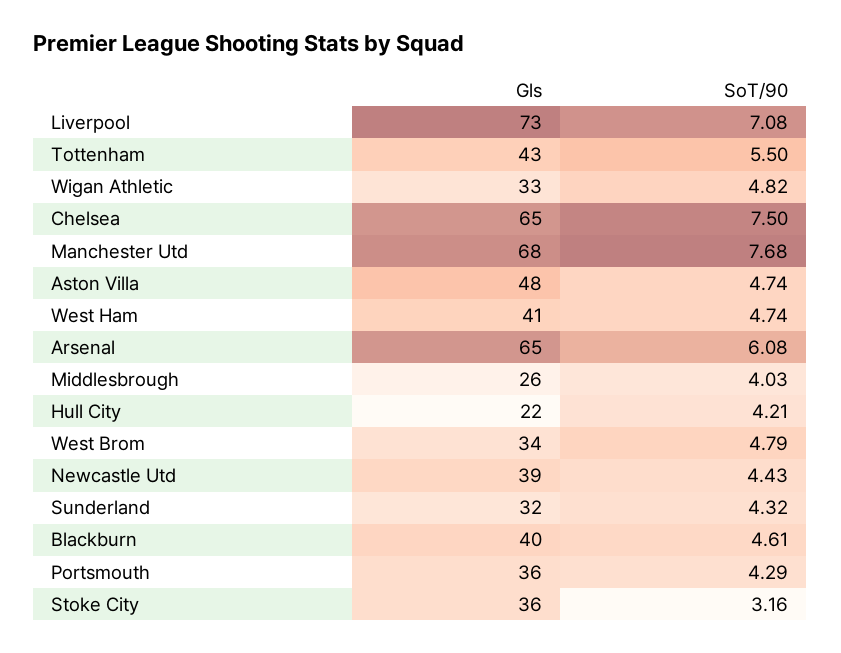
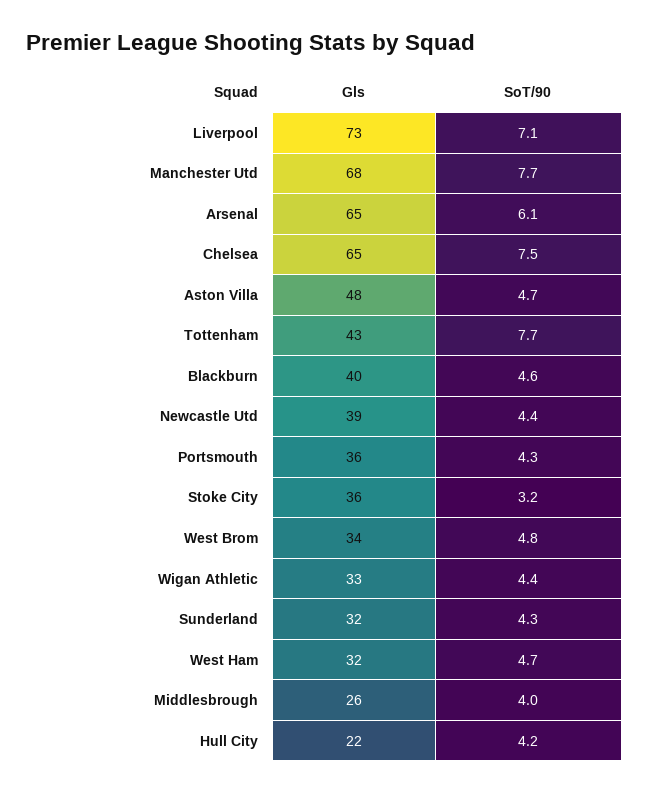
  {
    "Gls": {
      "Liverpool": 73,
      "Tottenham": 43,
      "Wigan Athletic": 33,
      "Chelsea": 65,
      "Manchester Utd": 68,
      "Aston Villa": 48,
-     "West Ham": 41,
+     "West Ham": 32,
      "Arsenal": 65,
      "Middlesbrough": 26,
      "Hull City": 22,
      "West Brom": 34,
      "Newcastle Utd": 39,
      "Sunderland": 32,
      "Blackburn": 40,
      "Portsmouth": 36,
      "Stoke City": 36
    },
    "SoT/90": {
      "Liverpool": 7.08,
-     "Tottenham": 5.5,
+     "Tottenham": 7.7,
-     "Wigan Athletic": 4.82,
+     "Wigan Athletic": 4.4,
      "Chelsea": 7.5,
      "Manchester Utd": 7.68,
      "Aston Villa": 4.74,
      "West Ham": 4.74,
      "Arsenal": 6.08,
      "Middlesbrough": 4.03,
      "Hull City": 4.21,
      "West Brom": 4.79,
      "Newcastle Utd": 4.43,
      "Sunderland": 4.32,
      "Blackburn": 4.61,
      "Portsmouth": 4.29,
      "Stoke City": 3.16
    }
  }

